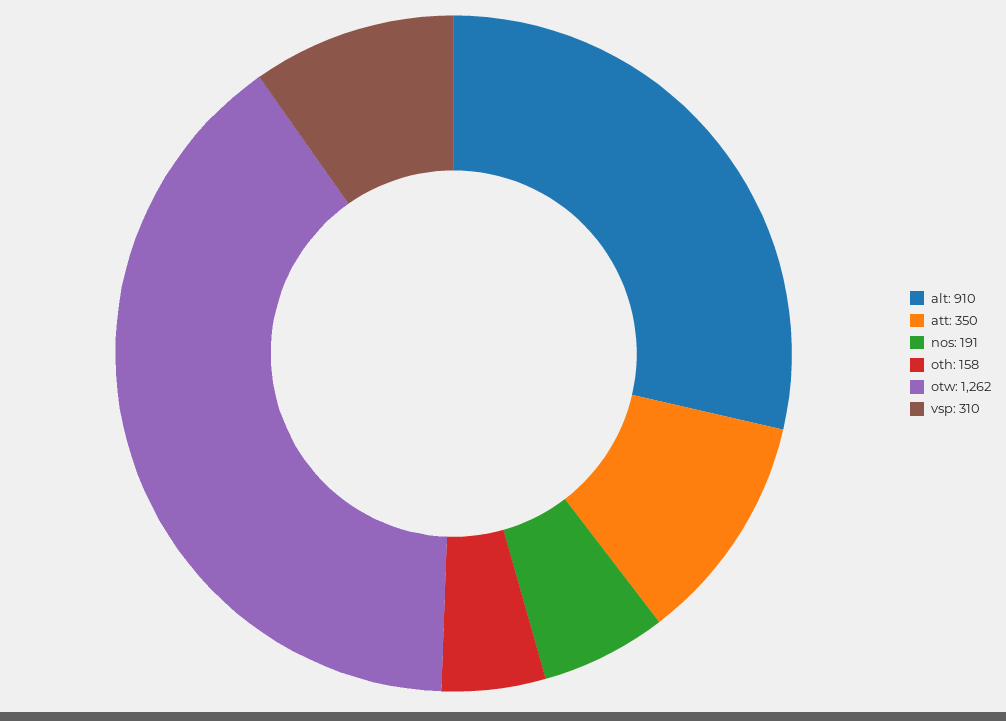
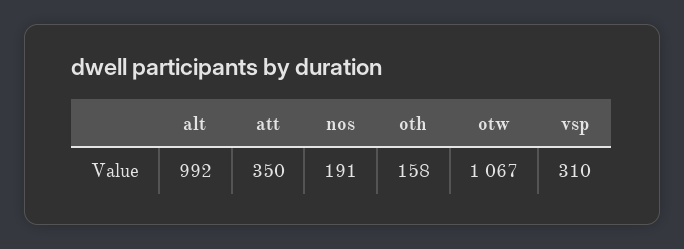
  {
-   "alt": 910,
+   "alt": 992,
    "att": 350,
    "nos": 191,
    "oth": 158,
-   "otw": 1262,
+   "otw": 1067,
    "vsp": 310
  }

